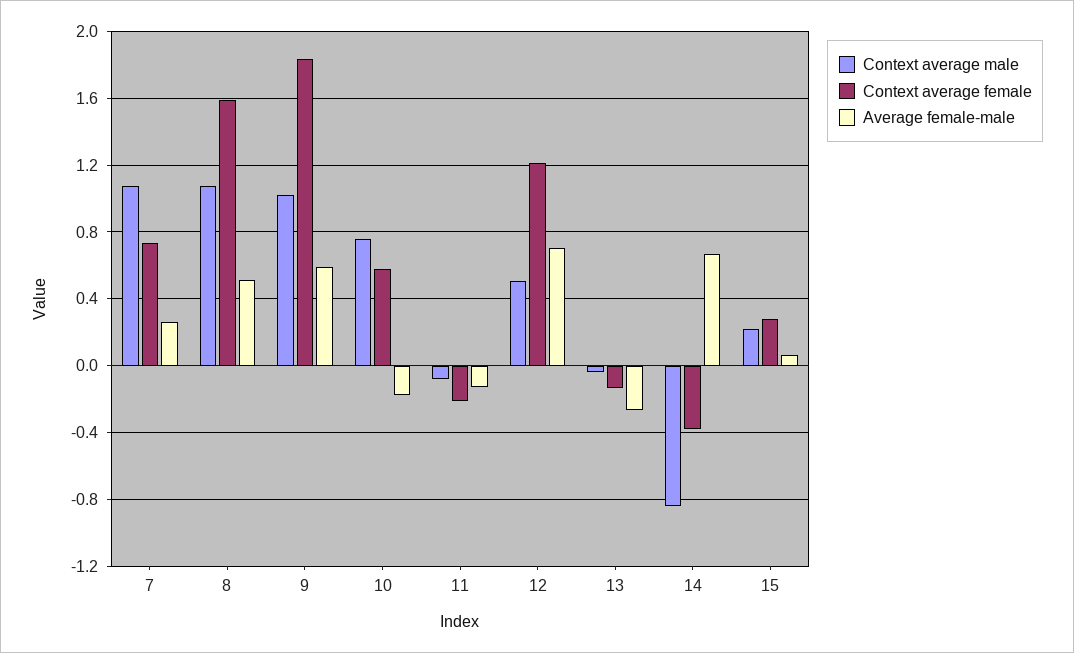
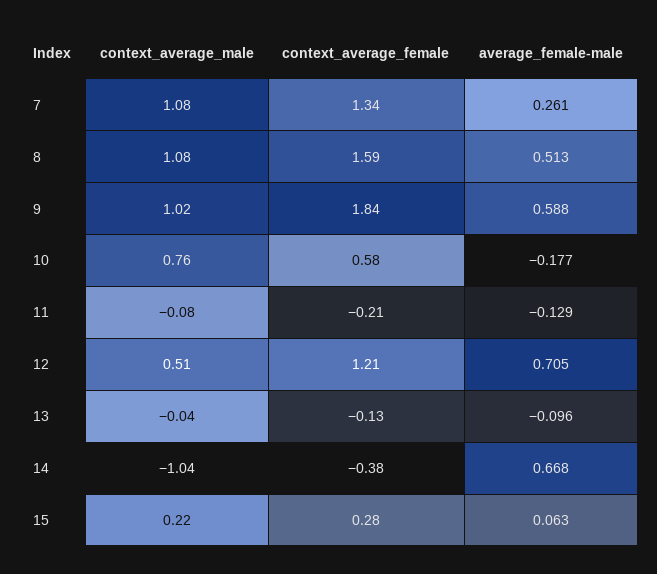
  {
    "Context average male": {
      "7": 1.08,
      "8": 1.08,
      "9": 1.02,
      "10": 0.76,
      "11": -0.08,
      "12": 0.51,
      "13": -0.04,
-     "14": -0.85,
+     "14": -1.04,
      "15": 0.22
    },
    "Context average female": {
-     "7": 0.75,
+     "7": 1.34,
      "8": 1.59,
      "9": 1.84,
      "10": 0.58,
      "11": -0.21,
      "12": 1.21,
      "13": -0.13,
      "14": -0.38,
      "15": 0.28
    },
    "Average female-male": {
      "7": 0.261,
      "8": 0.513,
      "9": 0.588,
      "10": -0.177,
      "11": -0.129,
      "12": 0.705,
-     "13": -0.25,
+     "13": -0.096,
      "14": 0.668,
      "15": 0.063
    }
  }

